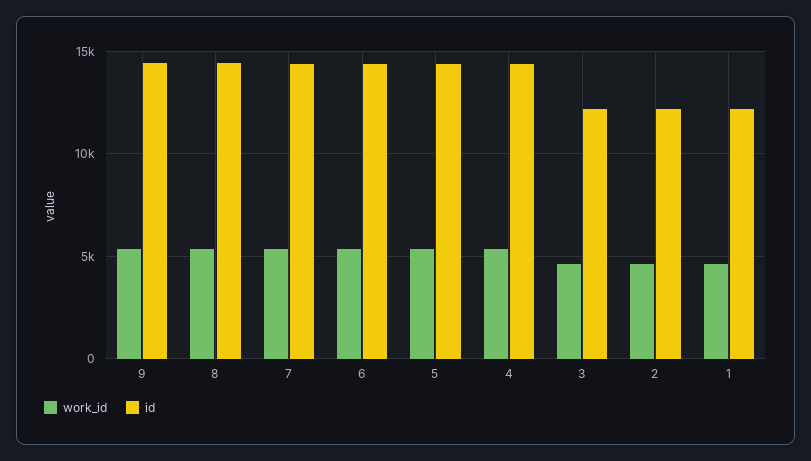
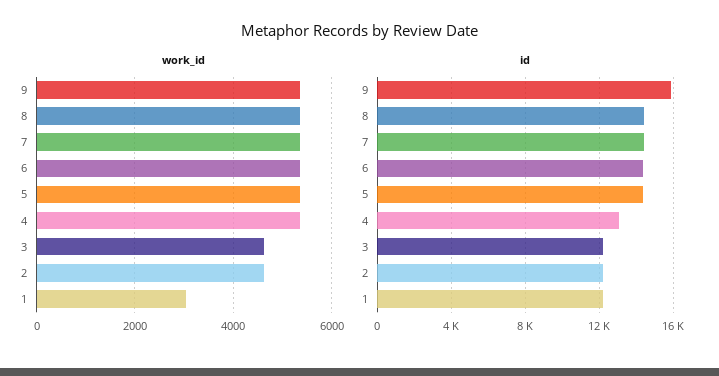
  {
    "work_id": {
      "9": 5400,
      "8": 5400,
      "7": 5400,
      "6": 5400,
      "5": 5400,
      "4": 5400,
      "3": 4600,
      "2": 4600,
-     "1": 4500
+     "1": 3000
    },
    "id": {
-     "9": 14500,
+     "9": 16000,
      "8": 14500,
      "7": 14500,
      "6": 14500,
      "5": 14500,
-     "4": 14500,
+     "4": 13000,
      "3": 12000,
      "2": 12000,
      "1": 12000
    }
  }

